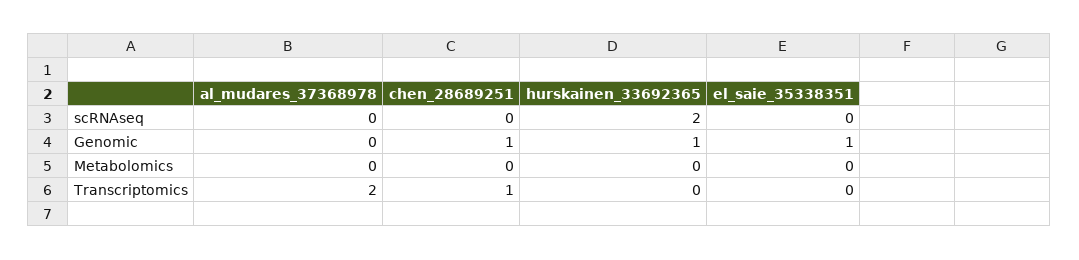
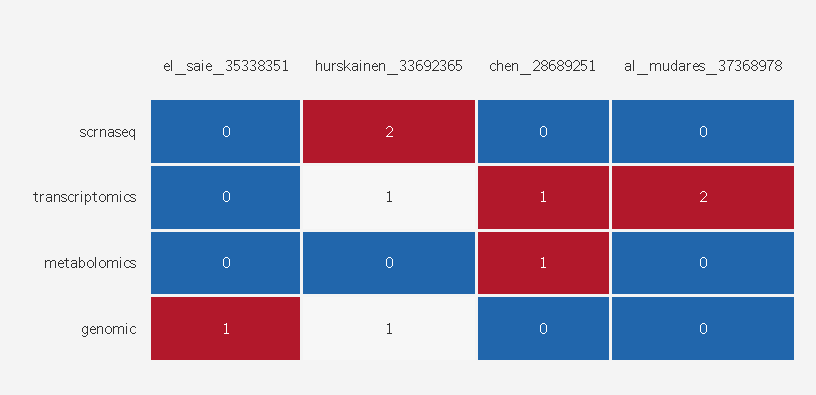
  {
    "al_mudares_37368978": {
      "scRNAseq": 0,
      "Genomic": 0,
      "Metabolomics": 0,
      "Transcriptomics": 2
    },
    "chen_28689251": {
      "scRNAseq": 0,
-     "Genomic": 1,
+     "Genomic": 0,
-     "Metabolomics": 0,
+     "Metabolomics": 1,
      "Transcriptomics": 1
    },
    "hurskainen_33692365": {
      "scRNAseq": 2,
      "Genomic": 1,
      "Metabolomics": 0,
-     "Transcriptomics": 0
+     "Transcriptomics": 1
    },
    "el_saie_35338351": {
      "scRNAseq": 0,
      "Genomic": 1,
      "Metabolomics": 0,
      "Transcriptomics": 0
    }
  }

